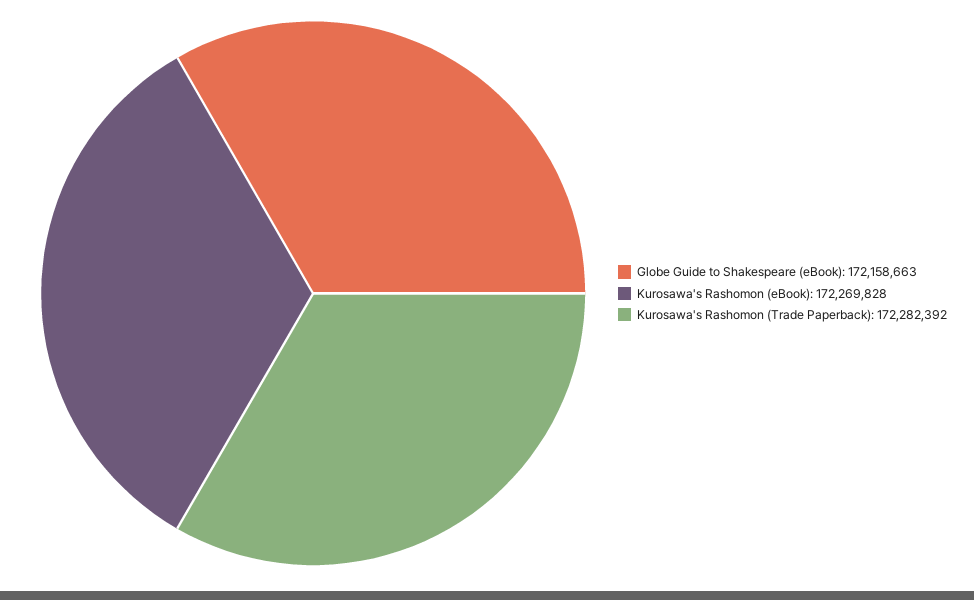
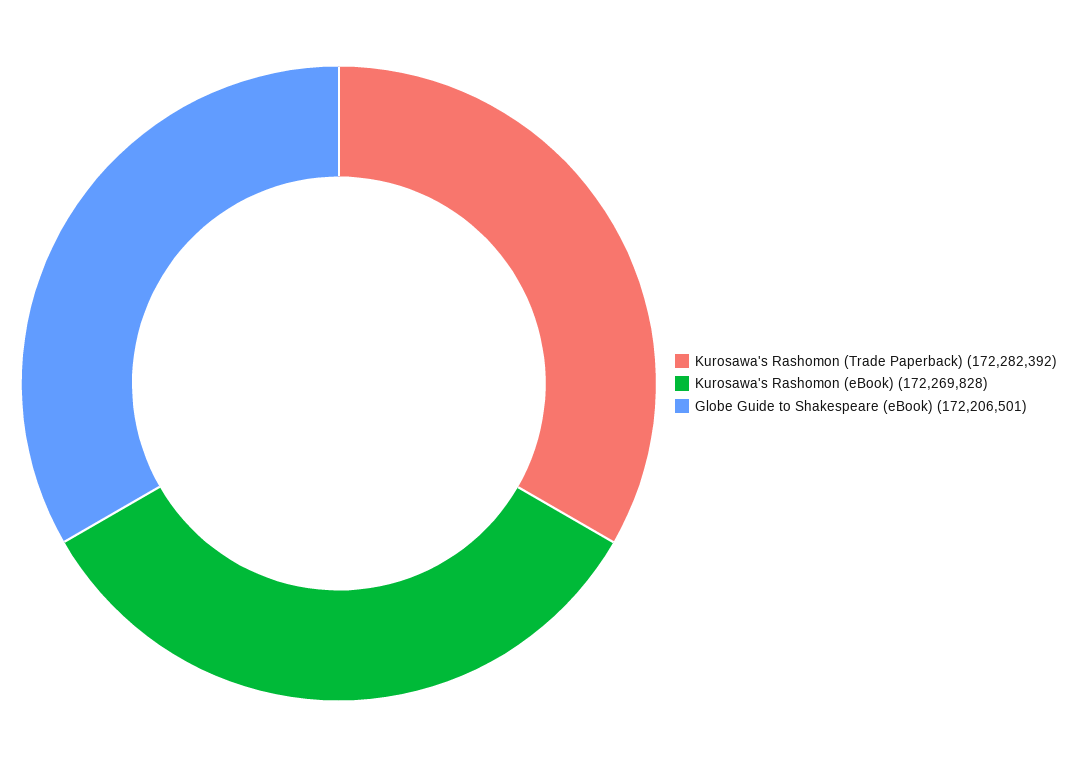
  {
-   "Globe Guide to Shakespeare (eBook)": 172158663,
+   "Globe Guide to Shakespeare (eBook)": 172206501,
    "Kurosawa's Rashomon (eBook)": 172269828,
    "Kurosawa's Rashomon (Trade Paperback)": 172282392
  }

